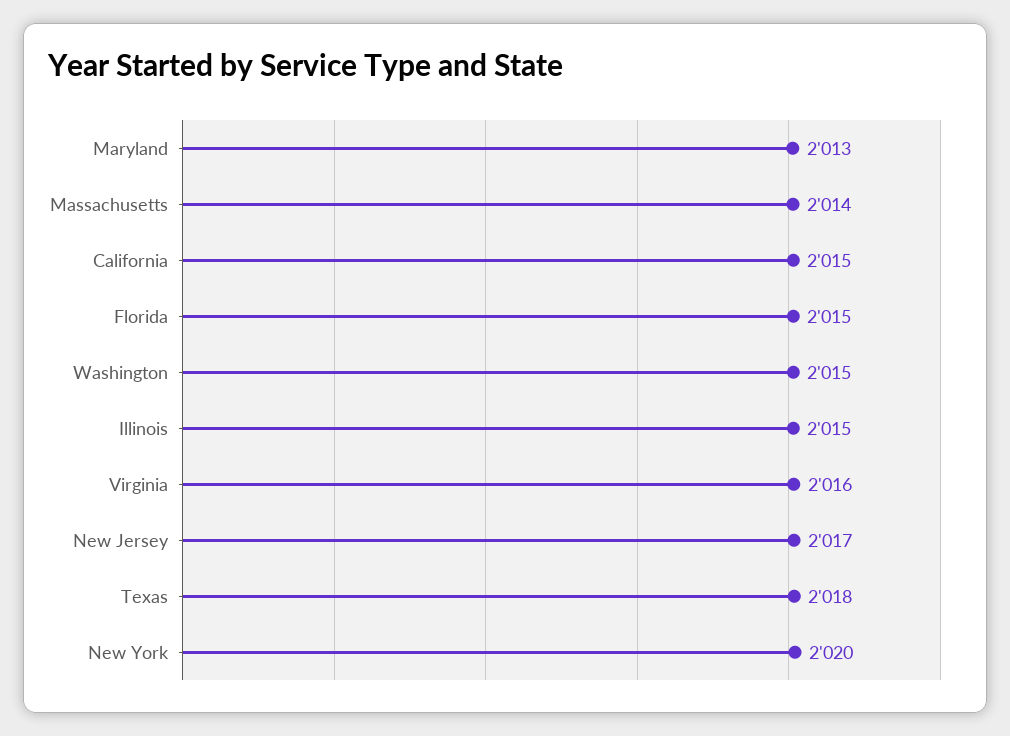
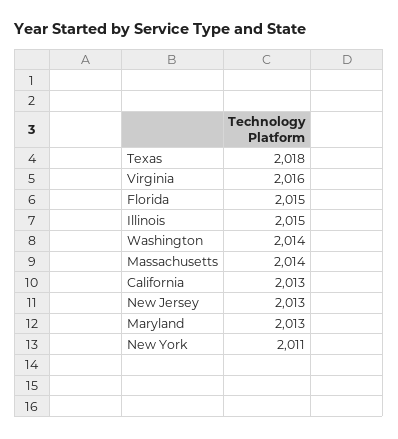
  {
    "Maryland": 2013,
    "Massachusetts": 2014,
-   "California": 2015,
+   "California": 2013,
    "Florida": 2015,
-   "Washington": 2015,
+   "Washington": 2014,
    "Illinois": 2015,
    "Virginia": 2016,
-   "New Jersey": 2017,
+   "New Jersey": 2013,
    "Texas": 2018,
-   "New York": 2020
+   "New York": 2011
  }

